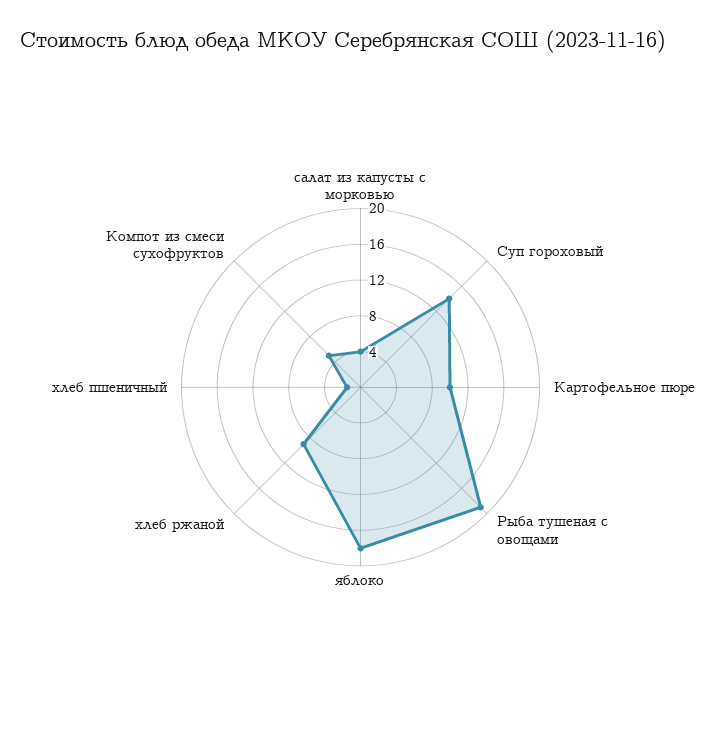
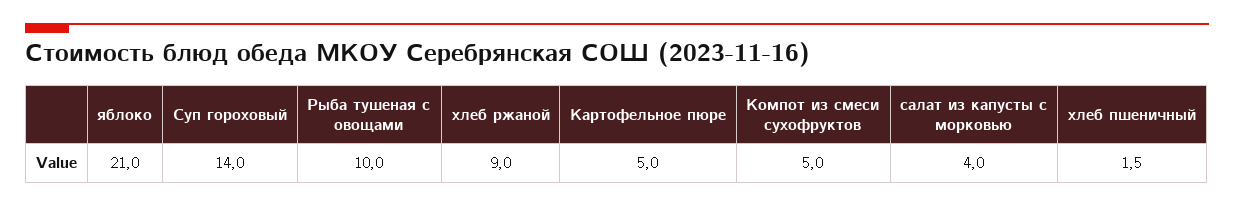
  {
    "салат из капусты с морковью": 4,
    "Суп гороховый": 14,
-   "Картофельное пюре": 10,
+   "Картофельное пюре": 5,
-   "Рыба тушеная с овощами": 19,
+   "Рыба тушеная с овощами": 10,
-   "яблоко": 18,
+   "яблоко": 21,
    "хлеб ржаной": 9,
    "хлеб пшеничный": 1.5,
    "Компот из смеси сухофруктов": 5
  }

